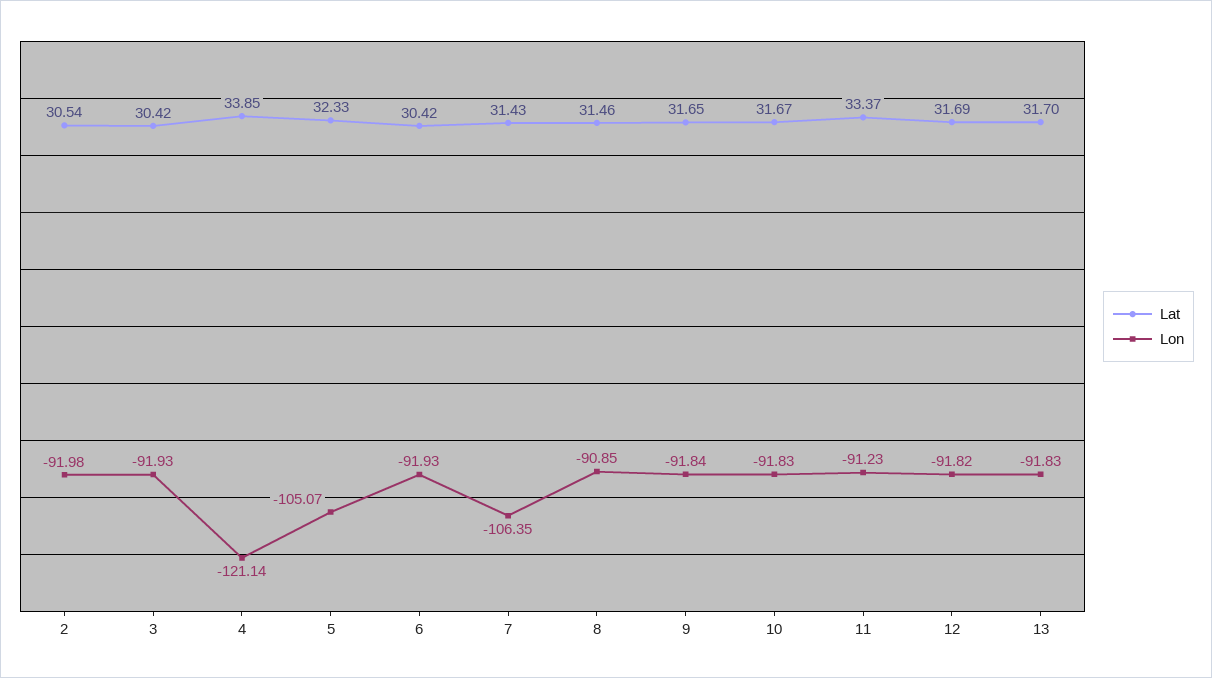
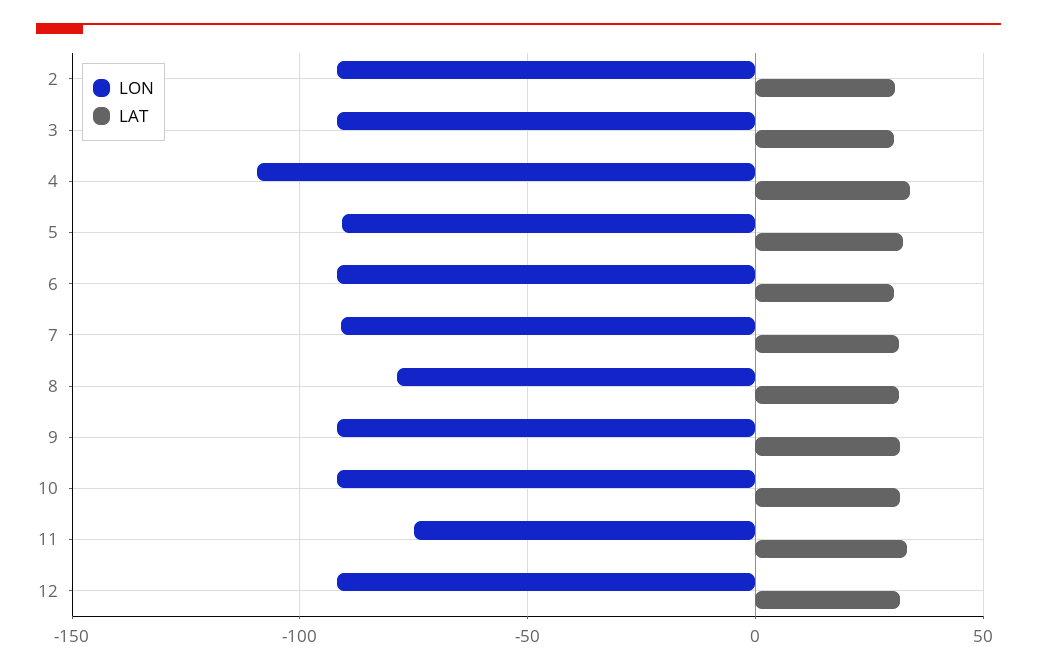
  {
    "Lat": {
      "2": 30.54,
      "3": 30.42,
      "4": 33.85,
      "5": 32.33,
      "6": 30.42,
      "7": 31.43,
      "8": 31.46,
      "9": 31.65,
      "10": 31.67,
      "11": 33.37,
-     "12": 31.69,
+     "12": 31.69
-     "13": 31.7
    },
    "Lon": {
      "2": -91.98,
      "3": -91.93,
-     "4": -121.14,
+     "4": -110,
-     "5": -105.07,
+     "5": -90,
      "6": -91.93,
-     "7": -106.35,
+     "7": -90,
-     "8": -90.85,
+     "8": -80,
      "9": -91.84,
      "10": -91.83,
-     "11": -91.23,
+     "11": -75,
-     "12": -91.82,
+     "12": -91.82
-     "13": -91.83
    }
  }

